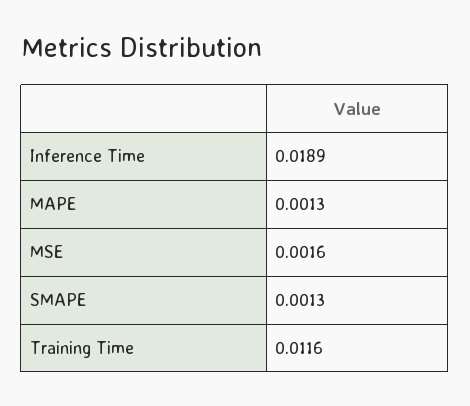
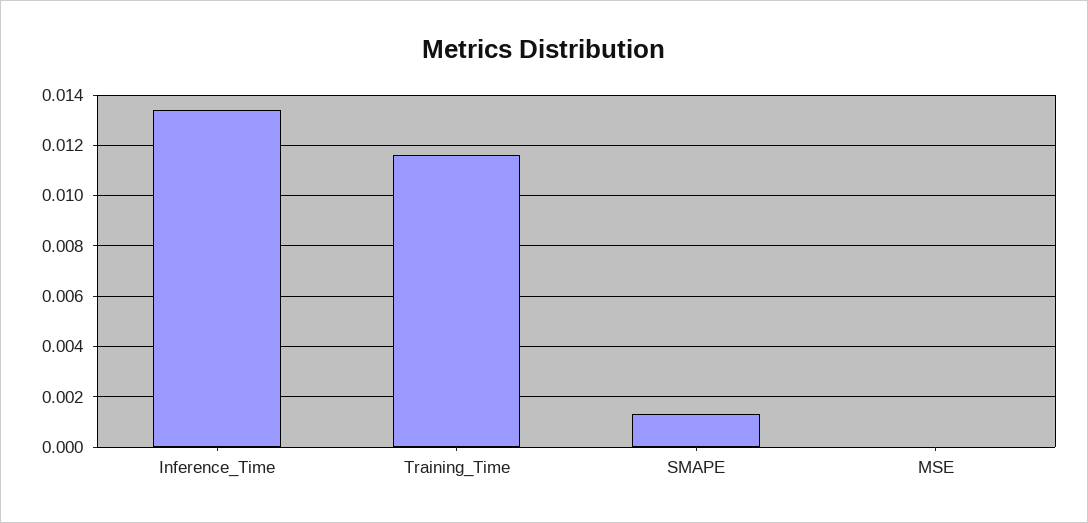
  {
-   "Inference Time": 0.0189,
+   "Inference Time": 0.0135,
-   "MAPE": 0.0013,
-   "MSE": 0.0016,
+   "MSE": 0,
    "SMAPE": 0.0013,
    "Training Time": 0.0116
  }

